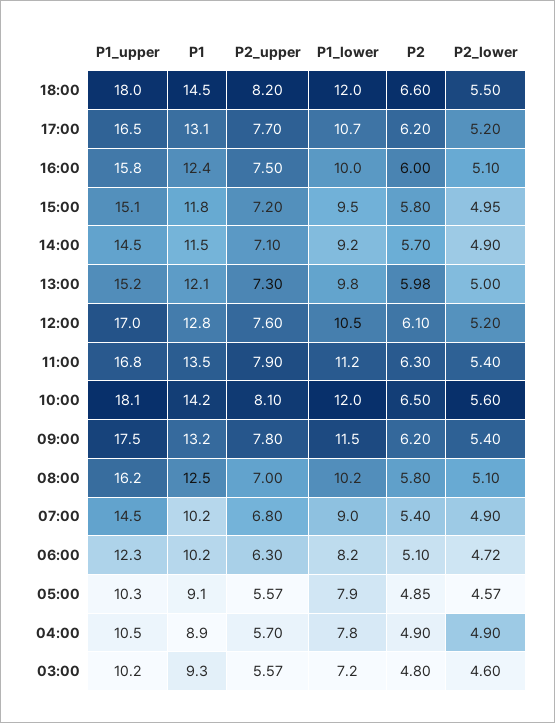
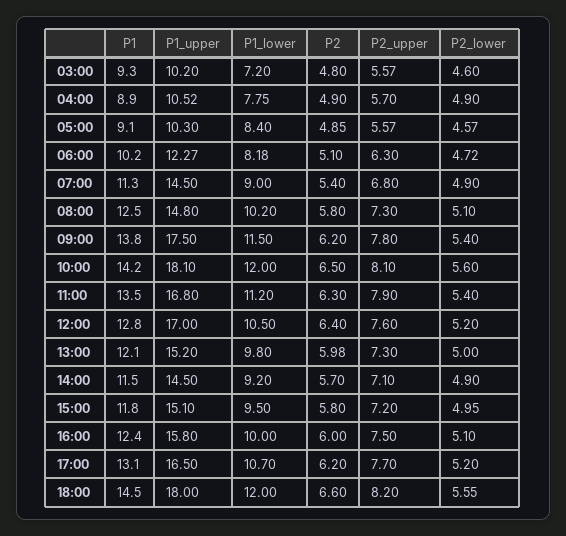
  {
    "P1_upper": {
      "18:00": 18,
      "17:00": 16.5,
      "16:00": 15.8,
      "15:00": 15.1,
      "14:00": 14.5,
      "13:00": 15.2,
      "12:00": 17,
      "11:00": 16.8,
      "10:00": 18.1,
      "09:00": 17.5,
-     "08:00": 16.2,
+     "08:00": 14.8,
      "07:00": 14.5,
      "06:00": 12.27,
      "05:00": 10.3,
      "04:00": 10.52,
      "03:00": 10.2
    },
    "P1": {
      "18:00": 14.5,
      "17:00": 13.1,
      "16:00": 12.4,
      "15:00": 11.8,
      "14:00": 11.5,
      "13:00": 12.1,
      "12:00": 12.8,
      "11:00": 13.5,
      "10:00": 14.2,
-     "09:00": 13.2,
+     "09:00": 13.8,
      "08:00": 12.5,
-     "07:00": 10.2,
+     "07:00": 11.3,
      "06:00": 10.2,
      "05:00": 9.1,
      "04:00": 8.9,
      "03:00": 9.3
    },
    "P2_upper": {
      "18:00": 8.2,
      "17:00": 7.7,
      "16:00": 7.5,
      "15:00": 7.2,
      "14:00": 7.1,
      "13:00": 7.3,
      "12:00": 7.6,
      "11:00": 7.9,
      "10:00": 8.1,
      "09:00": 7.8,
-     "08:00": 7,
+     "08:00": 7.3,
      "07:00": 6.8,
      "06:00": 6.3,
      "05:00": 5.57,
      "04:00": 5.7,
      "03:00": 5.57
    },
    "P1_lower": {
      "18:00": 12,
      "17:00": 10.7,
      "16:00": 10,
      "15:00": 9.5,
      "14:00": 9.2,
      "13:00": 9.8,
      "12:00": 10.5,
      "11:00": 11.2,
      "10:00": 12,
      "09:00": 11.5,
      "08:00": 10.2,
      "07:00": 9,
      "06:00": 8.18,
-     "05:00": 7.9,
+     "05:00": 8.4,
      "04:00": 7.75,
      "03:00": 7.2
    },
    "P2": {
      "18:00": 6.6,
      "17:00": 6.2,
      "16:00": 6,
      "15:00": 5.8,
      "14:00": 5.7,
      "13:00": 5.98,
-     "12:00": 6.1,
+     "12:00": 6.4,
      "11:00": 6.3,
      "10:00": 6.5,
      "09:00": 6.2,
      "08:00": 5.8,
      "07:00": 5.4,
      "06:00": 5.1,
      "05:00": 4.85,
      "04:00": 4.9,
      "03:00": 4.8
    },
    "P2_lower": {
-     "18:00": 5.5,
+     "18:00": 5.55,
      "17:00": 5.2,
      "16:00": 5.1,
      "15:00": 4.95,
      "14:00": 4.9,
      "13:00": 5,
      "12:00": 5.2,
      "11:00": 5.4,
      "10:00": 5.6,
      "09:00": 5.4,
      "08:00": 5.1,
      "07:00": 4.9,
      "06:00": 4.72,
      "05:00": 4.57,
      "04:00": 4.9,
      "03:00": 4.6
    }
  }

